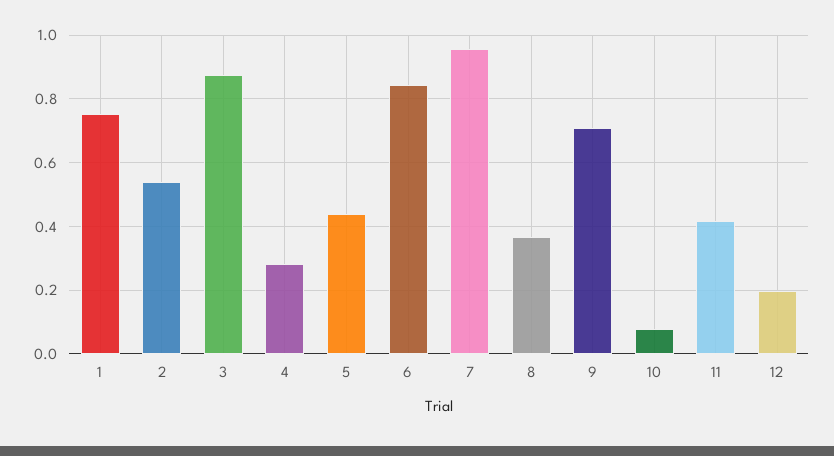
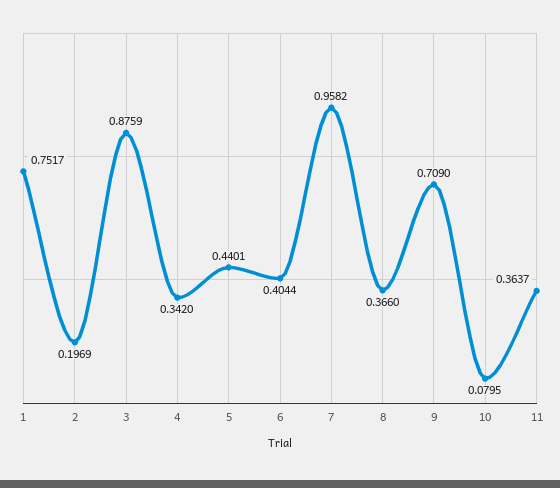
  {
    "1": 0.7517,
-   "2": 0.54,
+   "2": 0.1969,
    "3": 0.8759,
-   "4": 0.28,
+   "4": 0.342,
    "5": 0.4401,
-   "6": 0.84,
+   "6": 0.4044,
    "7": 0.9582,
    "8": 0.366,
    "9": 0.709,
    "10": 0.0795,
-   "11": 0.42,
+   "11": 0.3637
-   "12": 0.2
  }

